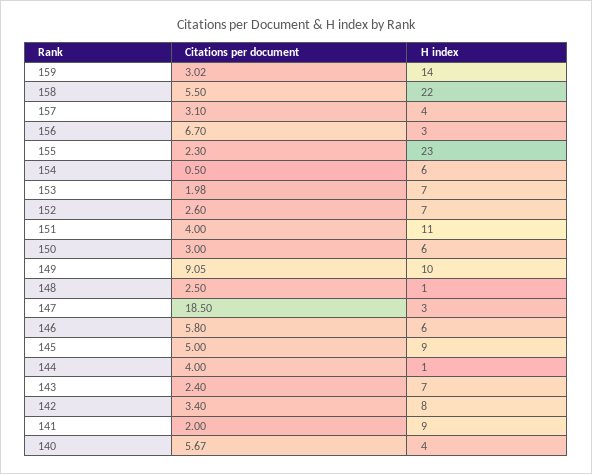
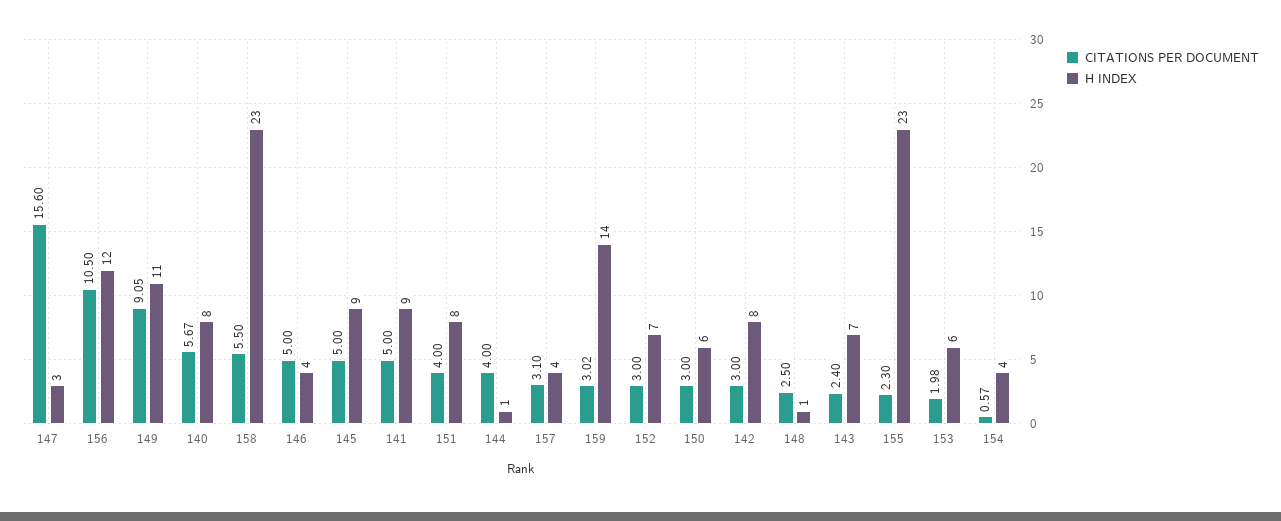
  {
    "Citations per document": {
      "159": 3.02,
      "158": 5.5,
      "157": 3.1,
-     "156": 6.7,
+     "156": 10.5,
      "155": 2.3,
-     "154": 0.5,
+     "154": 0.57,
      "153": 1.98,
-     "152": 2.6,
+     "152": 3,
      "151": 4,
      "150": 3,
      "149": 9.05,
      "148": 2.5,
-     "147": 18.5,
+     "147": 15.6,
-     "146": 5.8,
+     "146": 5,
      "145": 5,
      "144": 4,
      "143": 2.4,
-     "142": 3.4,
+     "142": 3,
-     "141": 2,
+     "141": 5,
      "140": 5.67
    },
    "H index": {
      "159": 14,
-     "158": 22,
+     "158": 23,
      "157": 4,
-     "156": 3,
+     "156": 12,
      "155": 23,
-     "154": 6,
+     "154": 4,
-     "153": 7,
+     "153": 6,
      "152": 7,
-     "151": 11,
+     "151": 8,
      "150": 6,
-     "149": 10,
+     "149": 11,
      "148": 1,
      "147": 3,
-     "146": 6,
+     "146": 4,
      "145": 9,
      "144": 1,
      "143": 7,
      "142": 8,
      "141": 9,
-     "140": 4
+     "140": 8
    }
  }

